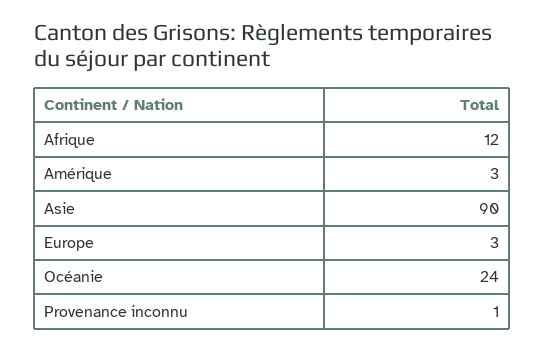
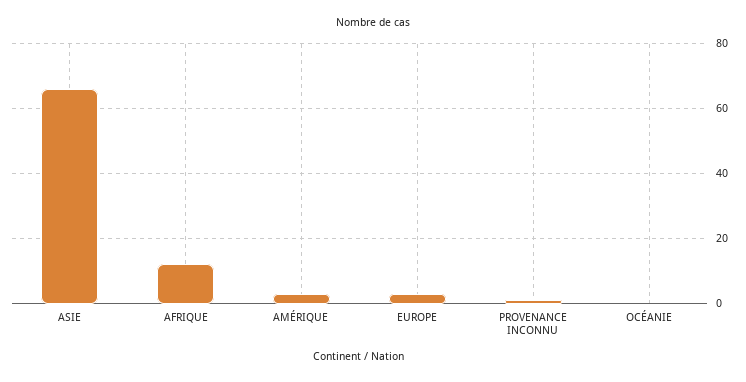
  {
    "Afrique": 12,
    "Amérique": 3,
-   "Asie": 90,
+   "Asie": 65,
    "Europe": 3,
-   "Océanie": 24,
+   "Océanie": 0,
    "Provenance inconnu": 1
  }

